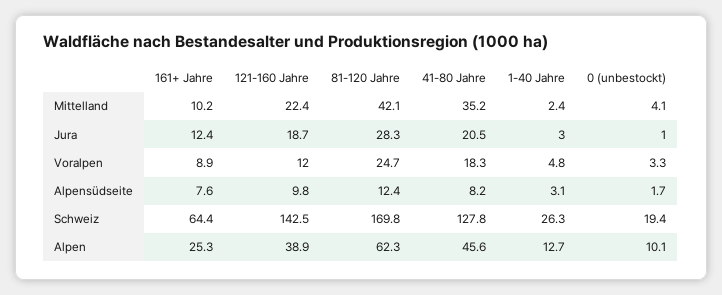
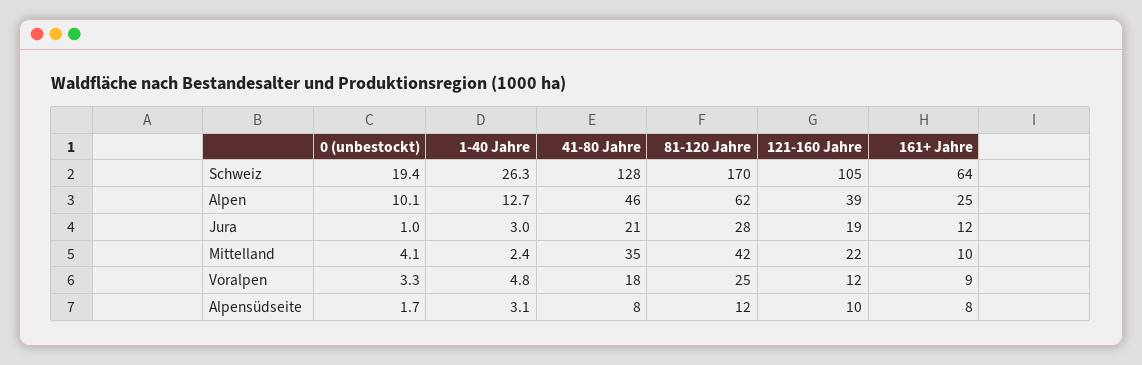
  {
    "161+ Jahre": {
      "Mittelland": 10.2,
      "Jura": 12.4,
      "Voralpen": 8.9,
      "Alpensüdseite": 7.6,
      "Schweiz": 64.4,
      "Alpen": 25.3
    },
    "121-160 Jahre": {
      "Mittelland": 22.4,
      "Jura": 18.7,
      "Voralpen": 12,
      "Alpensüdseite": 9.8,
-     "Schweiz": 142.5,
+     "Schweiz": 105,
      "Alpen": 38.9
    },
    "81-120 Jahre": {
      "Mittelland": 42.1,
      "Jura": 28.3,
      "Voralpen": 24.7,
      "Alpensüdseite": 12.4,
      "Schweiz": 169.8,
      "Alpen": 62.3
    },
    "41-80 Jahre": {
      "Mittelland": 35.2,
      "Jura": 20.5,
      "Voralpen": 18.3,
      "Alpensüdseite": 8.2,
      "Schweiz": 127.8,
      "Alpen": 45.6
    },
    "1-40 Jahre": {
      "Mittelland": 2.4,
      "Jura": 3,
      "Voralpen": 4.8,
      "Alpensüdseite": 3.1,
      "Schweiz": 26.3,
      "Alpen": 12.7
    },
    "0 (unbestockt)": {
      "Mittelland": 4.1,
      "Jura": 1,
      "Voralpen": 3.3,
      "Alpensüdseite": 1.7,
      "Schweiz": 19.4,
      "Alpen": 10.1
    }
  }

